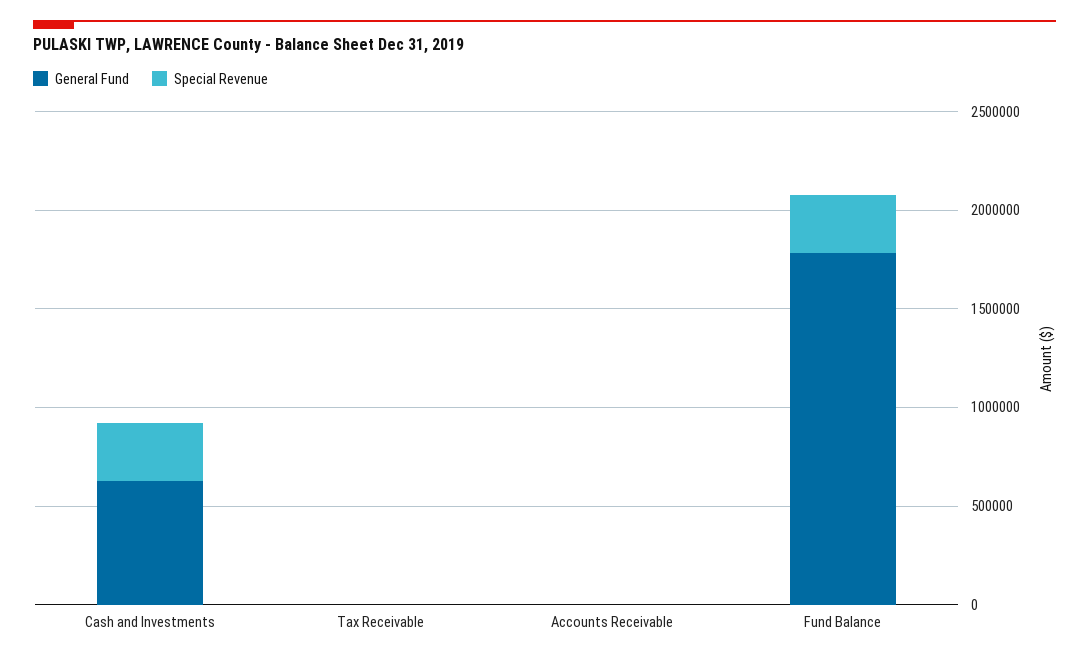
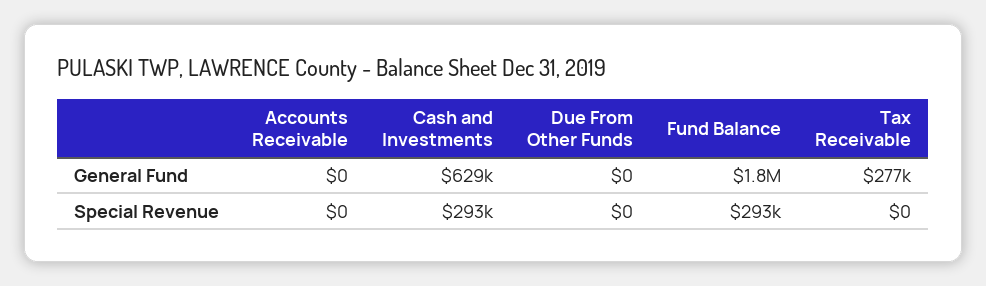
  {
    "General Fund": {
      "Cash and Investments": 629000,
-     "Tax Receivable": 0,
+     "Tax Receivable": 277000,
      "Accounts Receivable": 0,
-     "Fund Balance": 1800000
+     "Fund Balance": 1800000,
+     "Due From Other Funds": 0
    },
    "Special Revenue": {
      "Cash and Investments": 293000,
      "Tax Receivable": 0,
      "Accounts Receivable": 0,
-     "Fund Balance": 293000
+     "Fund Balance": 293000,
+     "Due From Other Funds": 0
    }
  }

